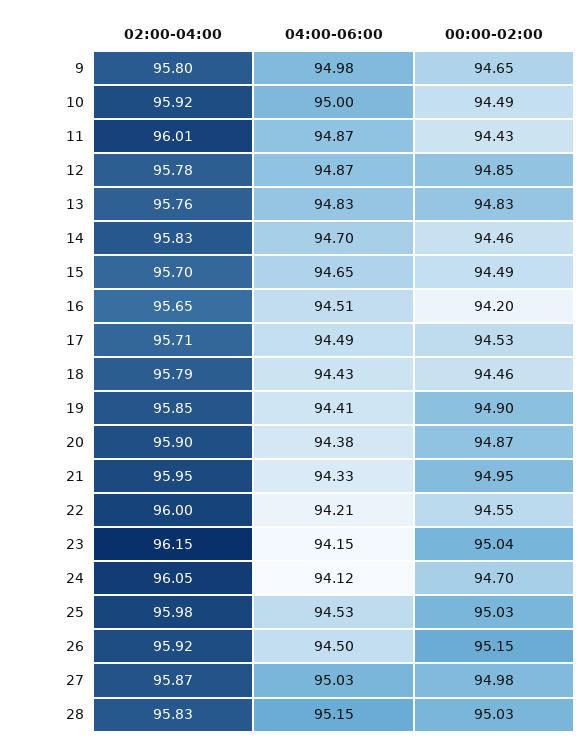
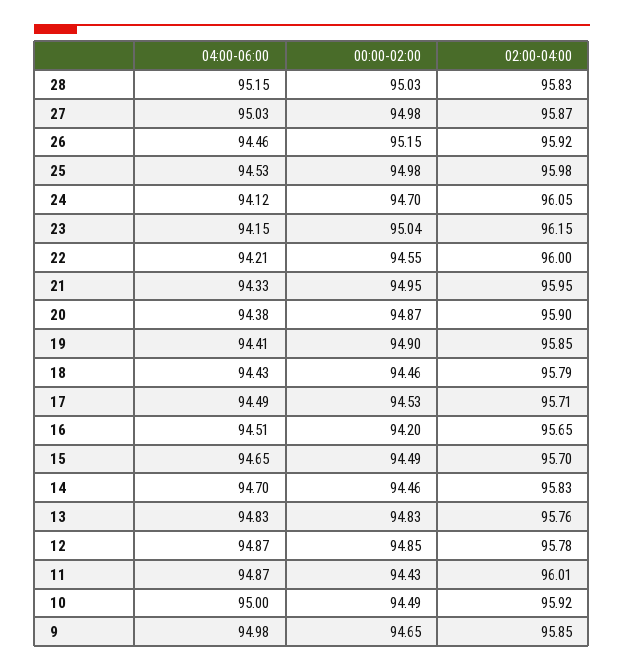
  {
    "02:00-04:00": {
-     "9": 95.8,
+     "9": 95.85,
      "10": 95.92,
      "11": 96.01,
      "12": 95.78,
      "13": 95.76,
      "14": 95.83,
      "15": 95.7,
      "16": 95.65,
      "17": 95.71,
      "18": 95.79,
      "19": 95.85,
      "20": 95.9,
      "21": 95.95,
      "22": 96,
      "23": 96.15,
      "24": 96.05,
      "25": 95.98,
      "26": 95.92,
      "27": 95.87,
      "28": 95.83
    },
    "04:00-06:00": {
      "9": 94.98,
      "10": 95,
      "11": 94.87,
      "12": 94.87,
      "13": 94.83,
      "14": 94.7,
      "15": 94.65,
      "16": 94.51,
      "17": 94.49,
      "18": 94.43,
      "19": 94.41,
      "20": 94.38,
      "21": 94.33,
      "22": 94.21,
      "23": 94.15,
      "24": 94.12,
      "25": 94.53,
-     "26": 94.5,
+     "26": 94.46,
      "27": 95.03,
      "28": 95.15
    },
    "00:00-02:00": {
      "9": 94.65,
      "10": 94.49,
      "11": 94.43,
      "12": 94.85,
      "13": 94.83,
      "14": 94.46,
      "15": 94.49,
      "16": 94.2,
      "17": 94.53,
      "18": 94.46,
      "19": 94.9,
      "20": 94.87,
      "21": 94.95,
      "22": 94.55,
      "23": 95.04,
      "24": 94.7,
-     "25": 95.03,
+     "25": 94.98,
      "26": 95.15,
      "27": 94.98,
      "28": 95.03
    }
  }

